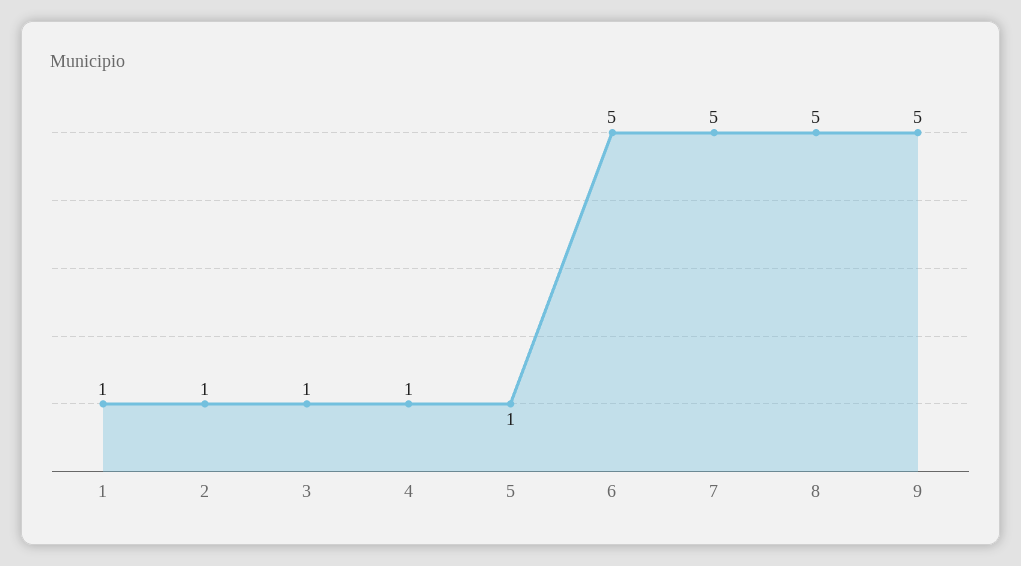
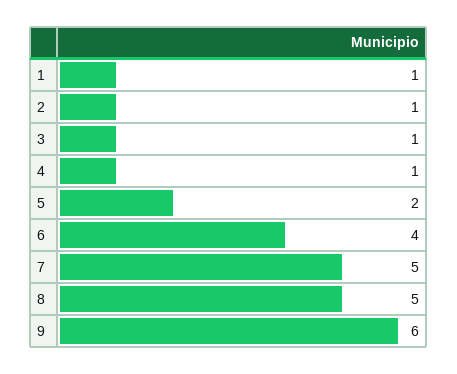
  {
    "1": 1,
    "2": 1,
    "3": 1,
    "4": 1,
-   "5": 1,
+   "5": 2,
-   "6": 5,
+   "6": 4,
    "7": 5,
    "8": 5,
-   "9": 5
+   "9": 6
  }

